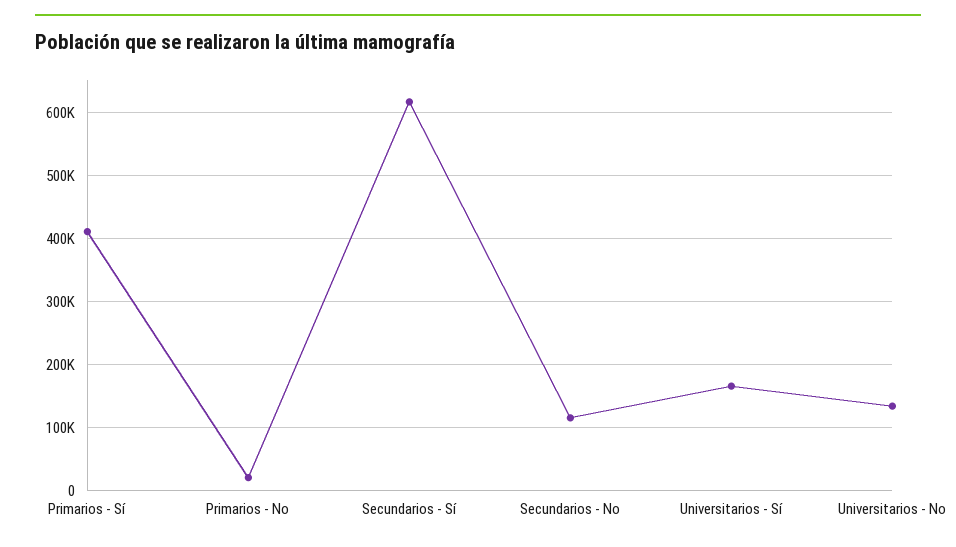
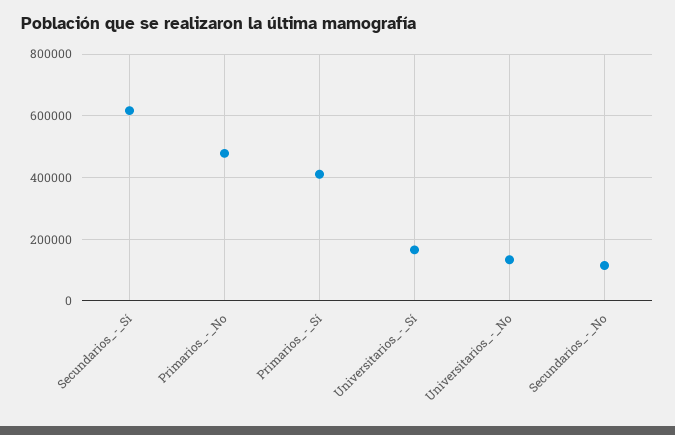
  {
    "Primarios - Sí": 410000,
-   "Primarios - No": 20000,
+   "Primarios - No": 480000,
    "Secundarios - Sí": 620000,
    "Secundarios - No": 120000,
    "Universitarios - Sí": 170000,
    "Universitarios - No": 130000
  }

